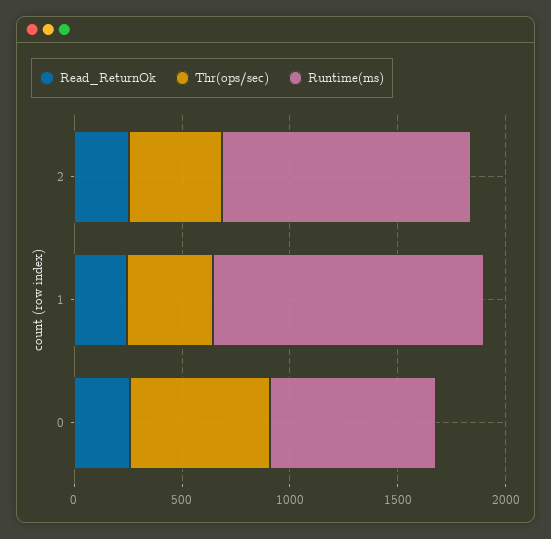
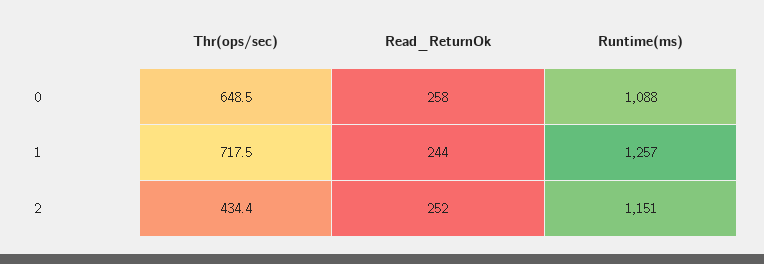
  {
    "Read_ReturnOk": {
      "2": 252,
      "1": 244,
      "0": 258
    },
    "Thr(ops/sec)": {
      "2": 434.4,
-     "1": 400,
+     "1": 717.5,
      "0": 648.5
    },
    "Runtime(ms)": {
      "2": 1151,
      "1": 1257,
-     "0": 800
+     "0": 1088
    }
  }

